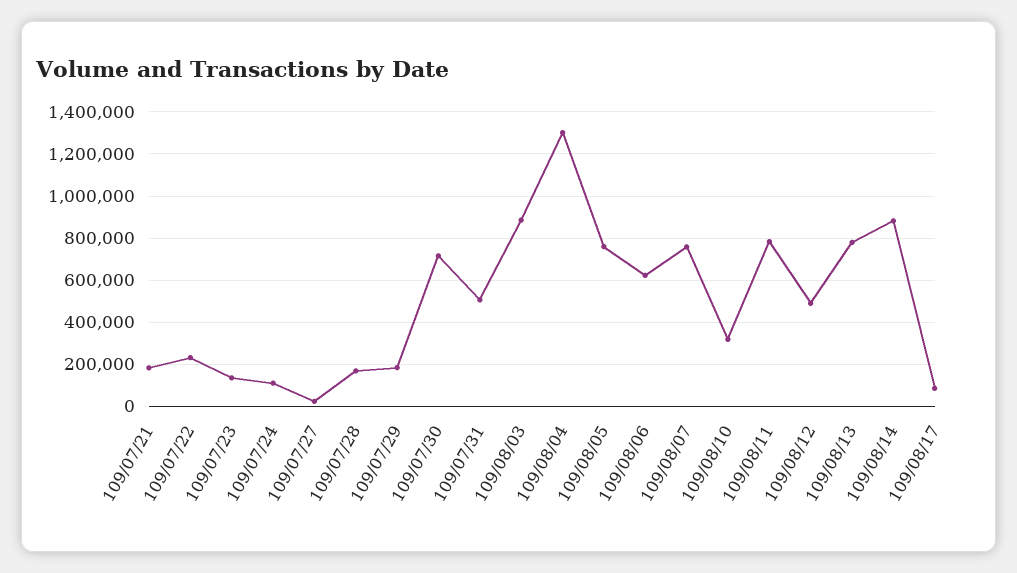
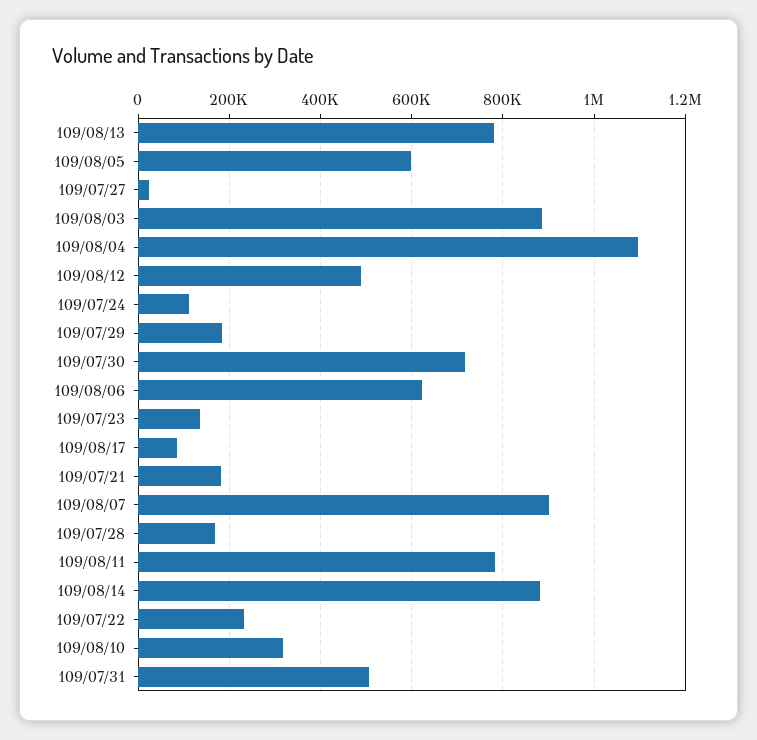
  {
    "109/07/21": 180000,
    "109/07/22": 240000,
    "109/07/23": 140000,
    "109/07/24": 120000,
    "109/07/27": 20000,
    "109/07/28": 160000,
    "109/07/29": 180000,
    "109/07/30": 720000,
    "109/07/31": 500000,
    "109/08/03": 880000,
-   "109/08/04": 1300000,
+   "109/08/04": 1100000,
-   "109/08/05": 750000,
+   "109/08/05": 600000,
    "109/08/06": 620000,
-   "109/08/07": 750000,
+   "109/08/07": 900000,
    "109/08/10": 320000,
    "109/08/11": 780000,
    "109/08/12": 500000,
    "109/08/13": 780000,
    "109/08/14": 880000,
    "109/08/17": 80000
  }

